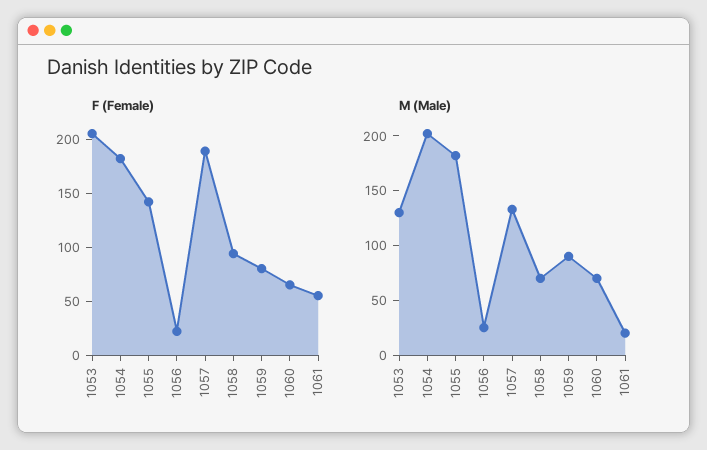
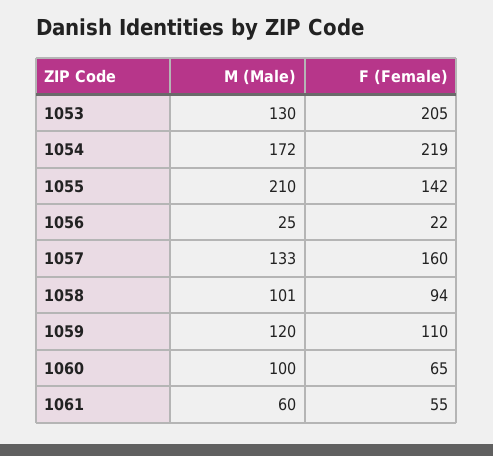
  {
    "F (Female)": {
      "1053": 205,
-     "1054": 180,
+     "1054": 219,
      "1055": 142,
      "1056": 22,
-     "1057": 190,
+     "1057": 160,
      "1058": 94,
-     "1059": 80,
+     "1059": 110,
      "1060": 65,
      "1061": 55
    },
    "M (Male)": {
      "1053": 130,
-     "1054": 200,
+     "1054": 172,
-     "1055": 180,
+     "1055": 210,
      "1056": 25,
      "1057": 133,
-     "1058": 70,
+     "1058": 101,
-     "1059": 90,
+     "1059": 120,
-     "1060": 70,
+     "1060": 100,
-     "1061": 20
+     "1061": 60
    }
  }

